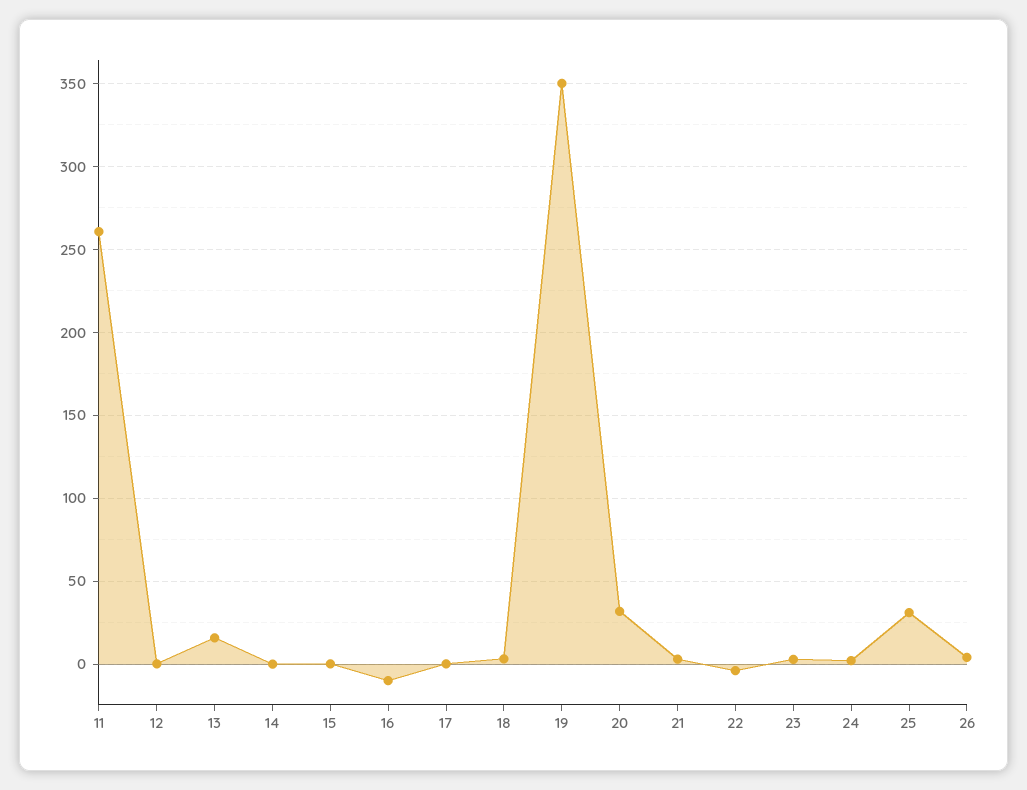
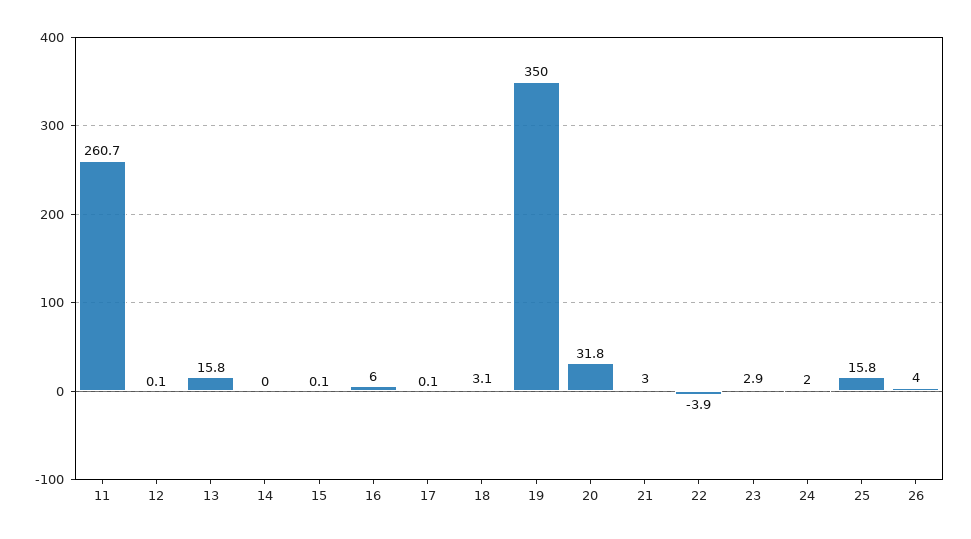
  {
    "11": 260.7,
    "12": 0.1,
    "13": 15.8,
    "14": 0,
    "15": 0.1,
-   "16": -10,
+   "16": 6,
    "17": 0.1,
    "18": 3.1,
    "19": 350,
    "20": 31.8,
    "21": 3,
    "22": -3.9,
    "23": 2.9,
    "24": 2,
-   "25": 30,
+   "25": 15.8,
    "26": 4
  }

